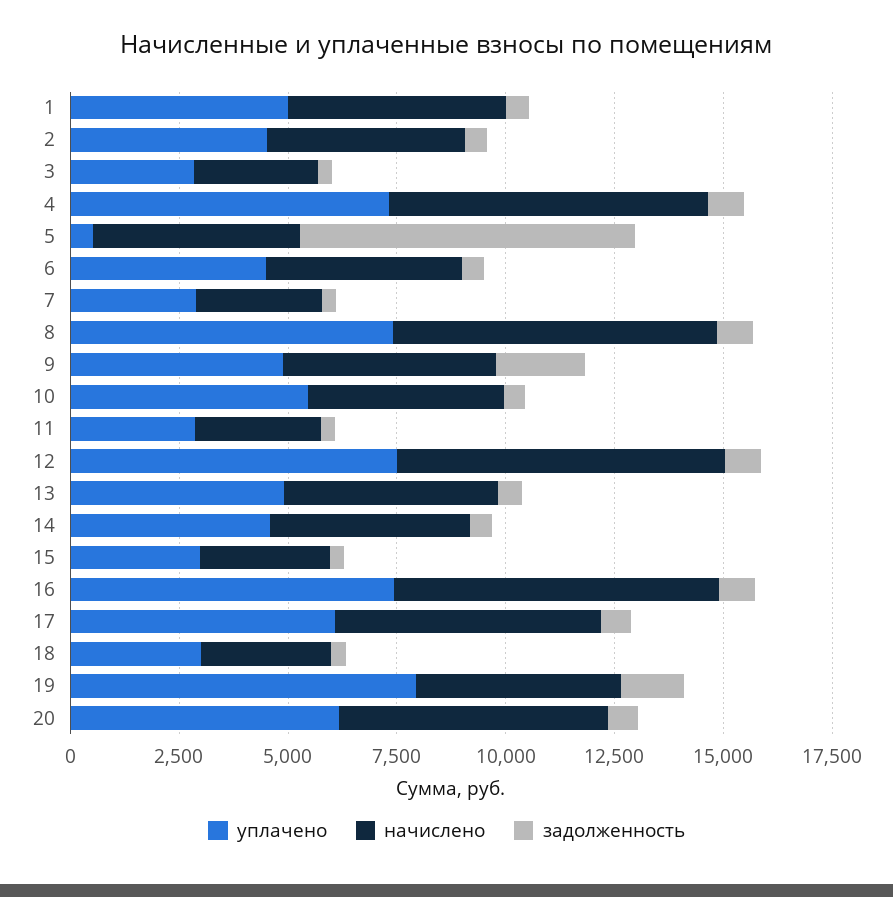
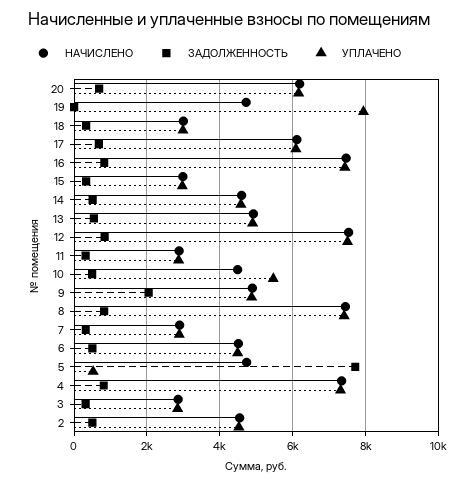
  {
    "уплачено": {
-     "1": 5000,
      "2": 4600,
      "3": 2800,
      "4": 7400,
      "5": 600,
      "6": 4400,
      "7": 2800,
      "8": 7400,
      "9": 4800,
      "10": 5400,
      "11": 2800,
      "12": 7600,
      "13": 5000,
      "14": 4600,
      "15": 3000,
      "16": 7400,
      "17": 6000,
      "18": 3000,
      "19": 8000,
      "20": 6200
    },
    "начислено": {
-     "1": 5000,
      "2": 4600,
      "3": 2800,
      "4": 7400,
      "5": 4800,
      "6": 4600,
      "7": 2800,
      "8": 7400,
      "9": 4800,
      "10": 4400,
      "11": 2800,
      "12": 7600,
      "13": 5000,
      "14": 4600,
      "15": 3000,
      "16": 7400,
      "17": 6200,
      "18": 3000,
      "19": 4800,
      "20": 6200
    },
    "задолженность": {
-     "1": 500,
      "2": 600,
      "3": 400,
      "4": 800,
      "5": 7800,
      "6": 600,
      "7": 400,
      "8": 800,
      "9": 2000,
      "10": 400,
      "11": 400,
      "12": 800,
      "13": 600,
      "14": 600,
      "15": 400,
      "16": 800,
      "17": 600,
      "18": 400,
-     "19": 1500,
+     "19": 0,
      "20": 600
    }
  }

